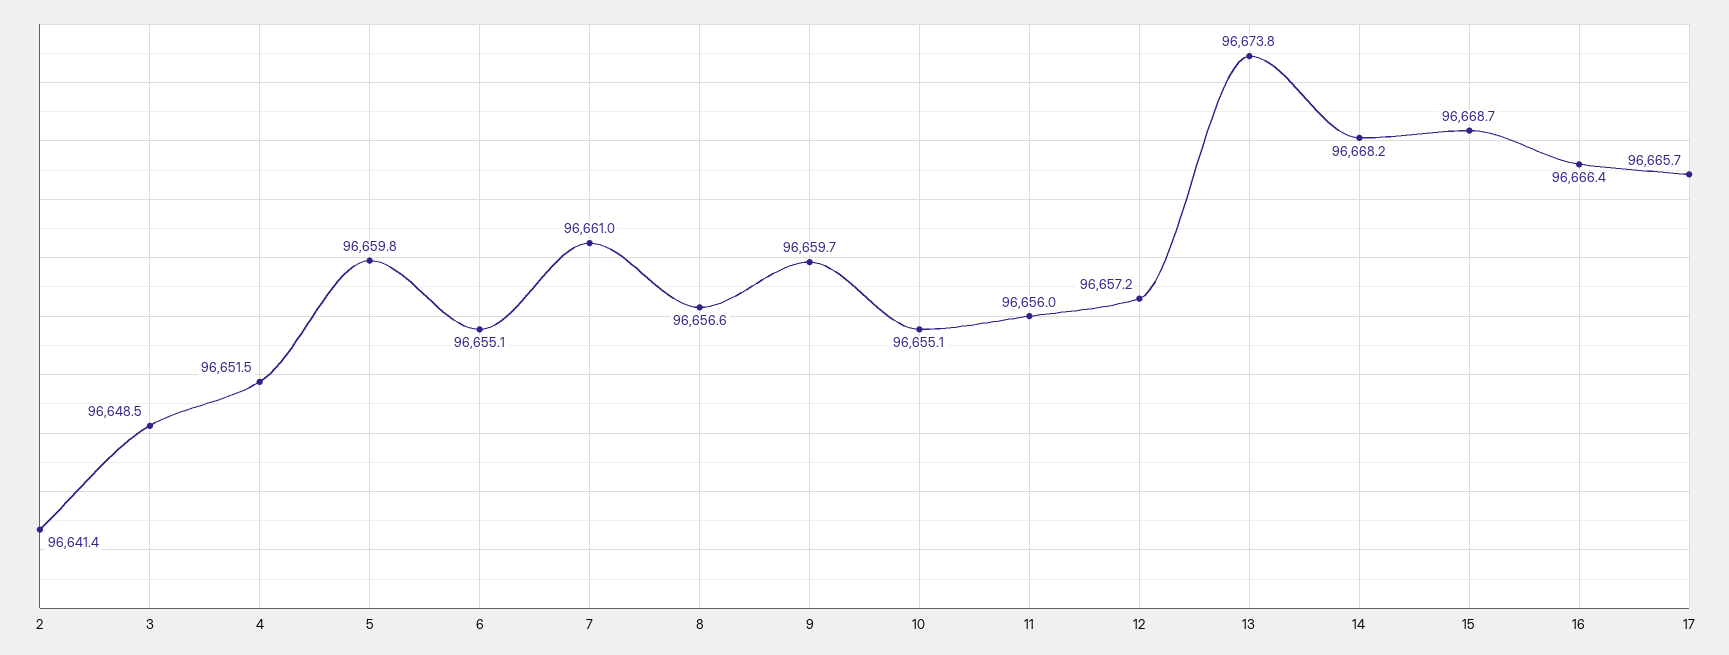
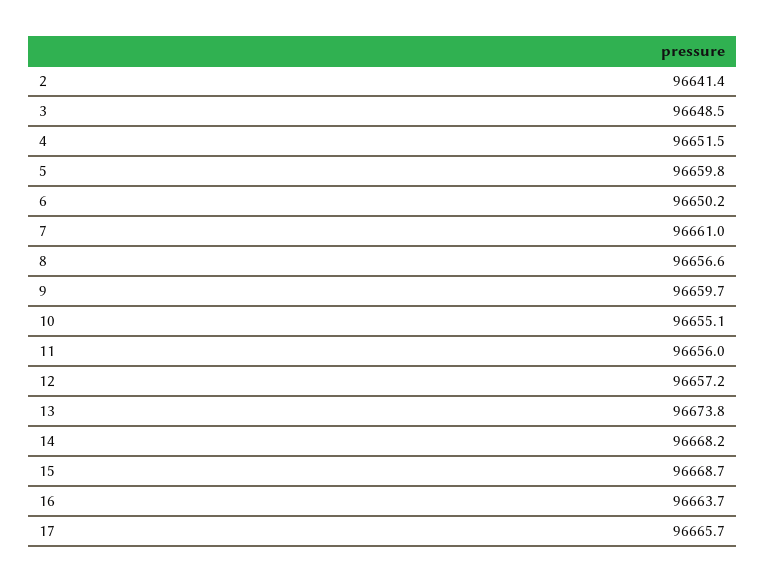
  {
    "2": 96641.4,
    "3": 96648.5,
    "4": 96651.5,
    "5": 96659.8,
-   "6": 96655.1,
+   "6": 96650.2,
    "7": 96661,
    "8": 96656.6,
    "9": 96659.7,
    "10": 96655.1,
    "11": 96656,
    "12": 96657.2,
    "13": 96673.8,
    "14": 96668.2,
    "15": 96668.7,
-   "16": 96666.4,
+   "16": 96663.7,
    "17": 96665.7
  }

